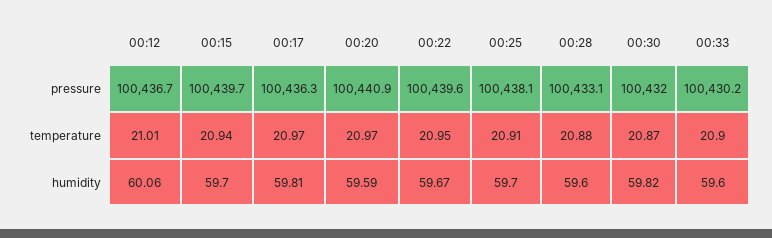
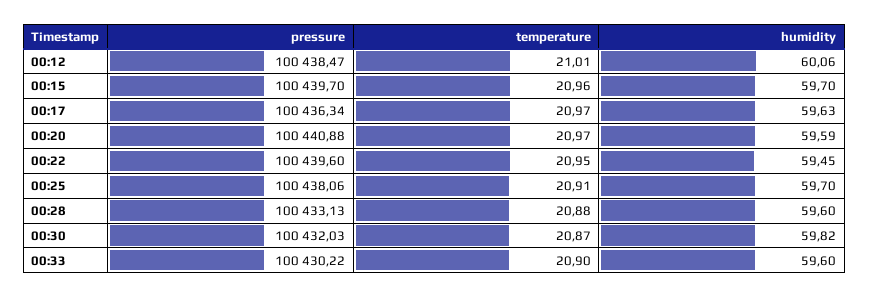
  {
    "00:12": {
-     "pressure": 100436.7,
+     "pressure": 100438.47,
      "temperature": 21.01,
      "humidity": 60.06
    },
    "00:15": {
      "pressure": 100439.7,
-     "temperature": 20.94,
+     "temperature": 20.96,
      "humidity": 59.7
    },
    "00:17": {
      "pressure": 100436.34,
      "temperature": 20.97,
-     "humidity": 59.81
+     "humidity": 59.63
    },
    "00:20": {
      "pressure": 100440.88,
      "temperature": 20.97,
      "humidity": 59.59
    },
    "00:22": {
      "pressure": 100439.6,
      "temperature": 20.95,
-     "humidity": 59.67
+     "humidity": 59.45
    },
    "00:25": {
      "pressure": 100438.06,
      "temperature": 20.91,
      "humidity": 59.7
    },
    "00:28": {
      "pressure": 100433.13,
      "temperature": 20.88,
      "humidity": 59.6
    },
    "00:30": {
      "pressure": 100432.03,
      "temperature": 20.87,
      "humidity": 59.82
    },
    "00:33": {
      "pressure": 100430.22,
      "temperature": 20.9,
      "humidity": 59.6
    }
  }

